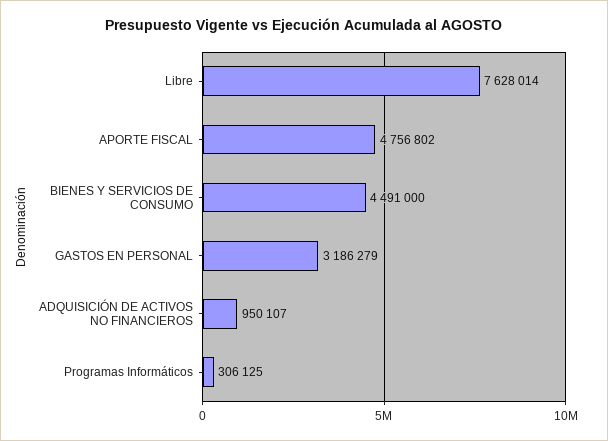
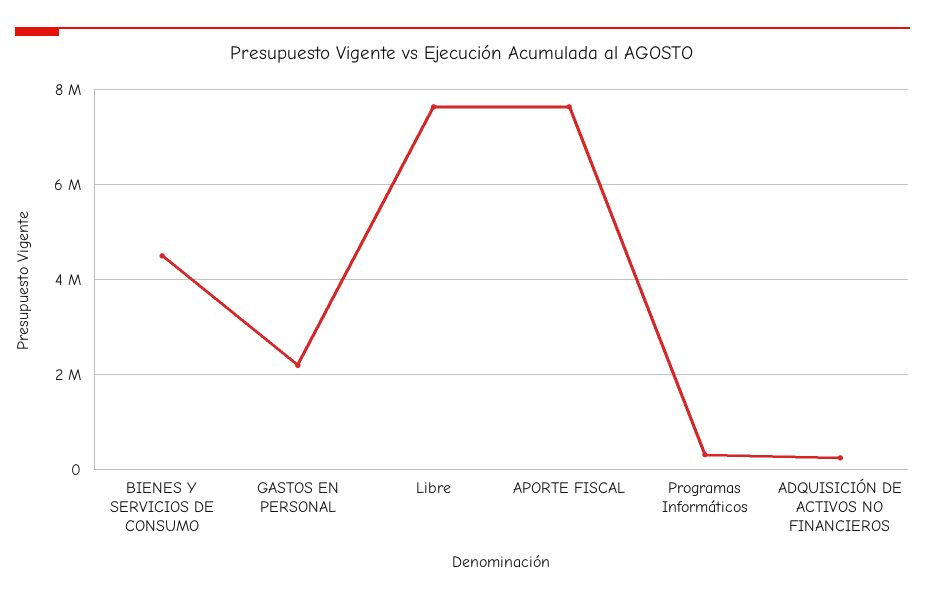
  {
    "Libre": 7628014,
-   "APORTE FISCAL": 4756802,
+   "APORTE FISCAL": 7600000,
    "BIENES Y SERVICIOS DE CONSUMO": 4491000,
-   "GASTOS EN PERSONAL": 3186279,
+   "GASTOS EN PERSONAL": 2200000,
-   "ADQUISICIÓN DE ACTIVOS NO FINANCIEROS": 950107,
+   "ADQUISICIÓN DE ACTIVOS NO FINANCIEROS": 200000,
    "Programas Informáticos": 306125
  }

